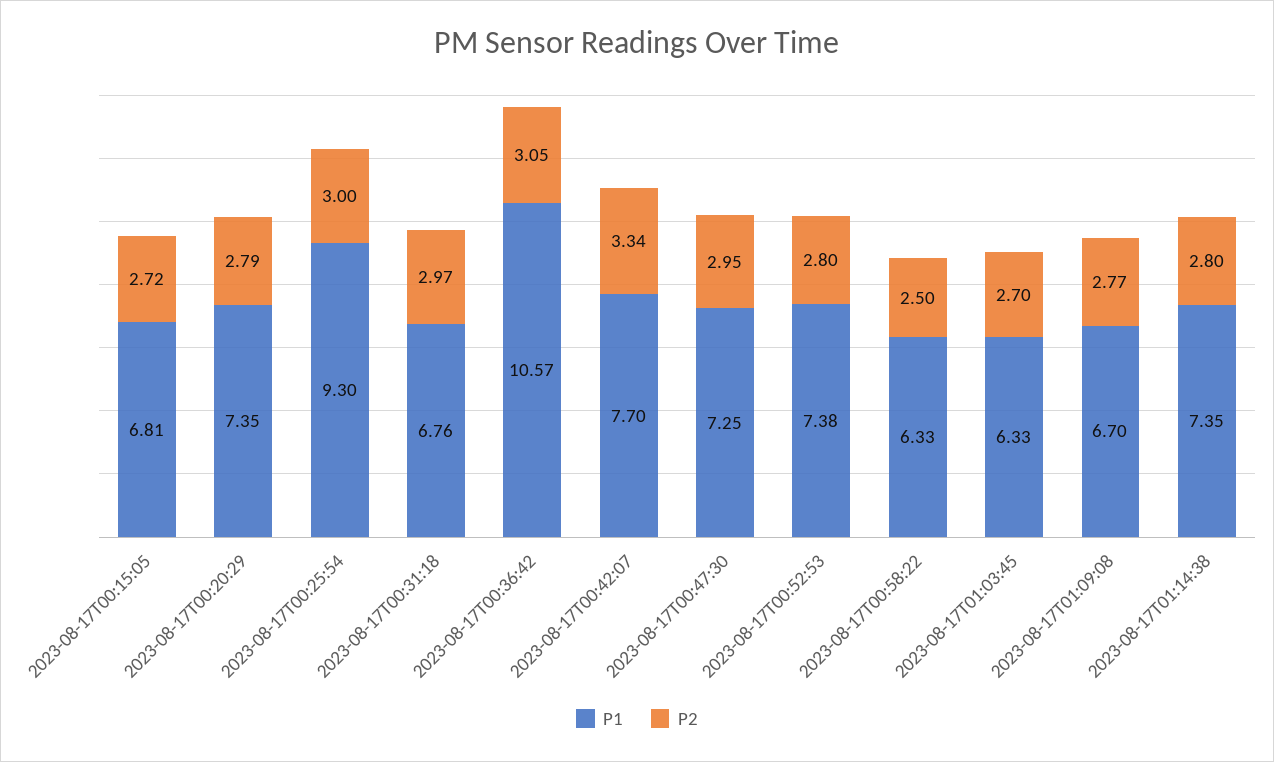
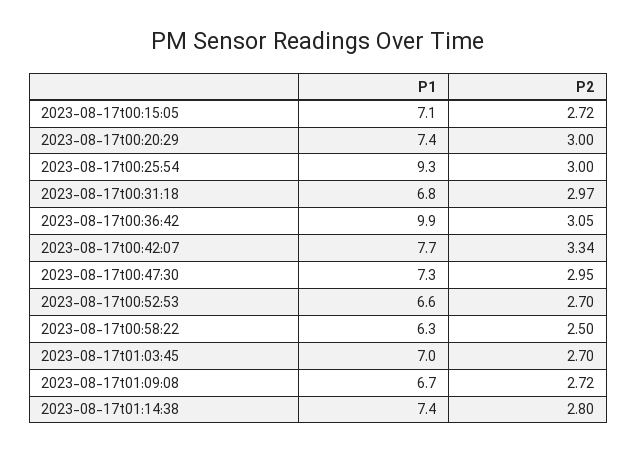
  {
    "P1": {
-     "2023-08-17T00:15:05": 6.81,
+     "2023-08-17T00:15:05": 7.1,
      "2023-08-17T00:20:29": 7.35,
      "2023-08-17T00:25:54": 9.3,
      "2023-08-17T00:31:18": 6.76,
-     "2023-08-17T00:36:42": 10.57,
+     "2023-08-17T00:36:42": 9.9,
      "2023-08-17T00:42:07": 7.7,
      "2023-08-17T00:47:30": 7.25,
-     "2023-08-17T00:52:53": 7.38,
+     "2023-08-17T00:52:53": 6.6,
      "2023-08-17T00:58:22": 6.33,
-     "2023-08-17T01:03:45": 6.33,
+     "2023-08-17T01:03:45": 7,
      "2023-08-17T01:09:08": 6.7,
      "2023-08-17T01:14:38": 7.35
    },
    "P2": {
      "2023-08-17T00:15:05": 2.72,
-     "2023-08-17T00:20:29": 2.79,
+     "2023-08-17T00:20:29": 3,
      "2023-08-17T00:25:54": 3,
      "2023-08-17T00:31:18": 2.97,
      "2023-08-17T00:36:42": 3.05,
      "2023-08-17T00:42:07": 3.34,
      "2023-08-17T00:47:30": 2.95,
-     "2023-08-17T00:52:53": 2.8,
+     "2023-08-17T00:52:53": 2.7,
      "2023-08-17T00:58:22": 2.5,
      "2023-08-17T01:03:45": 2.7,
-     "2023-08-17T01:09:08": 2.77,
+     "2023-08-17T01:09:08": 2.72,
      "2023-08-17T01:14:38": 2.8
    }
  }

